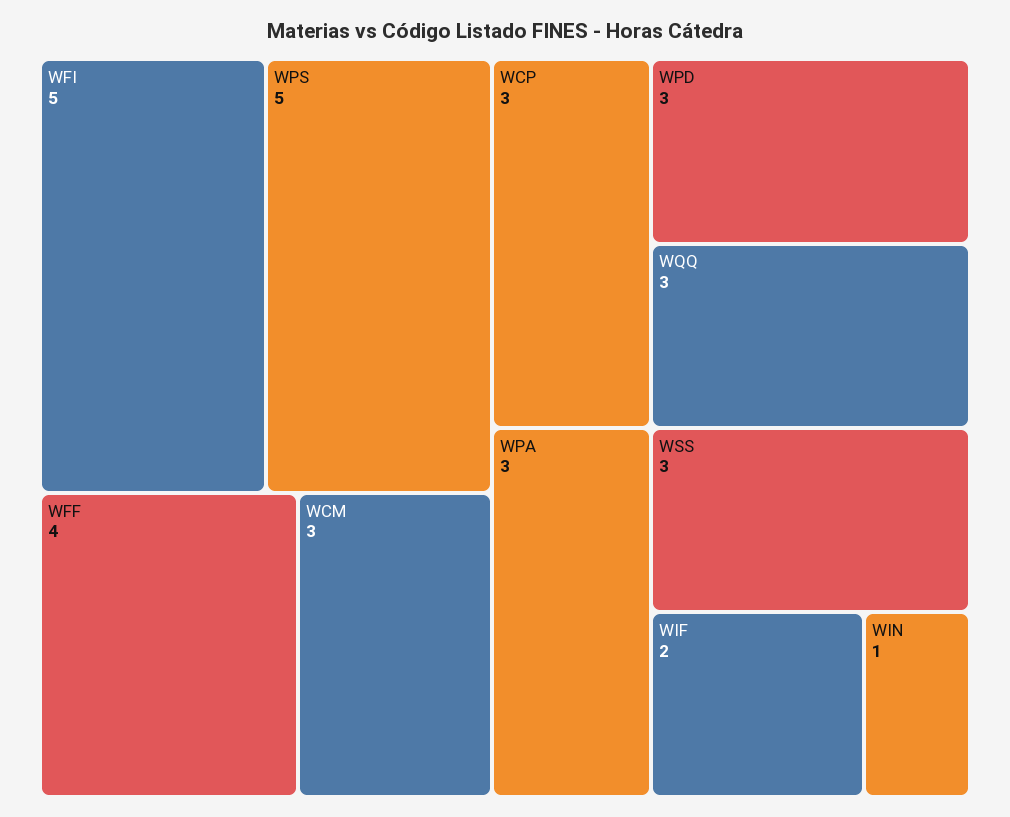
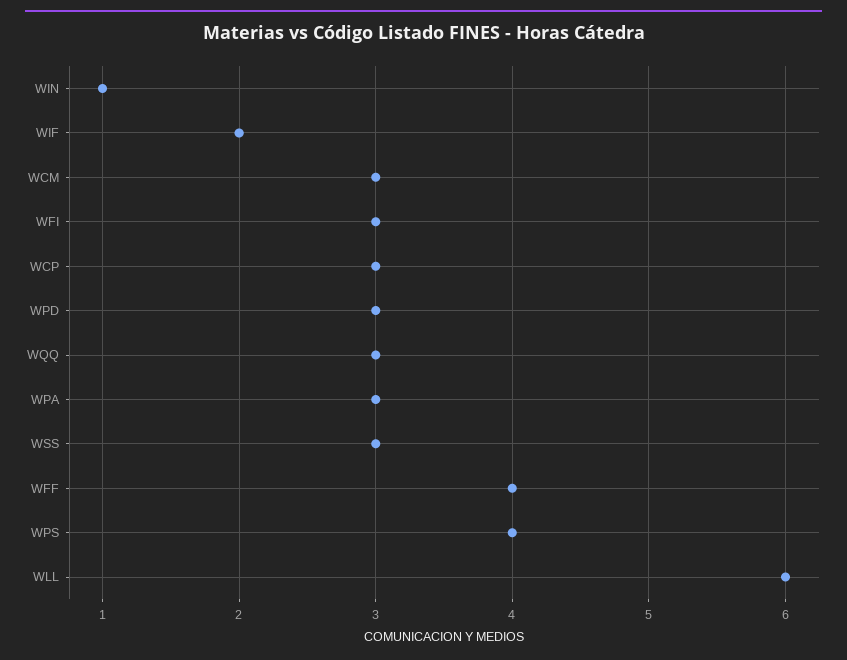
  {
-   "WFI": 5,
+   "WFI": 3,
-   "WPS": 5,
+   "WPS": 4,
    "WFF": 4,
    "WCM": 3,
    "WCP": 3,
    "WPD": 3,
    "WQQ": 3,
    "WPA": 3,
    "WSS": 3,
    "WIF": 2,
-   "WIN": 1
+   "WIN": 1,
+   "WLL": 6
  }

